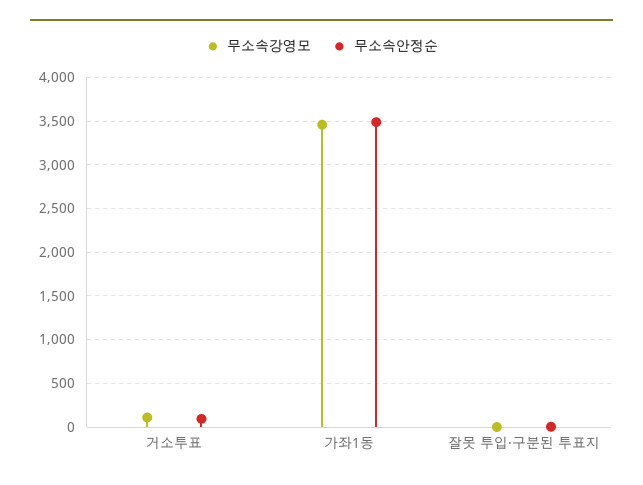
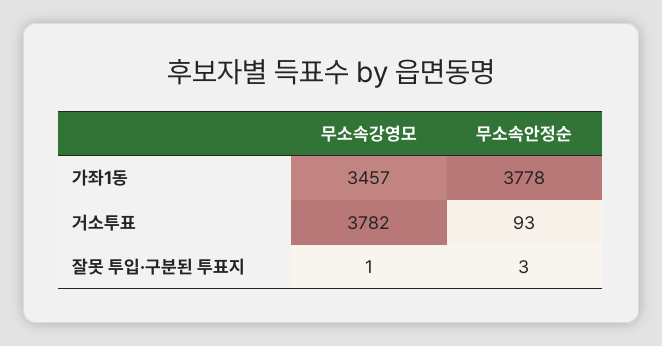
  {
    "무소속강영모": {
-     "거소투표": 100,
+     "거소투표": 3782,
      "가좌1동": 3457,
      "잘못 투입·구분된 투표지": 1
    },
    "무소속안정순": {
      "거소투표": 93,
-     "가좌1동": 3500,
+     "가좌1동": 3778,
      "잘못 투입·구분된 투표지": 3
    }
  }

